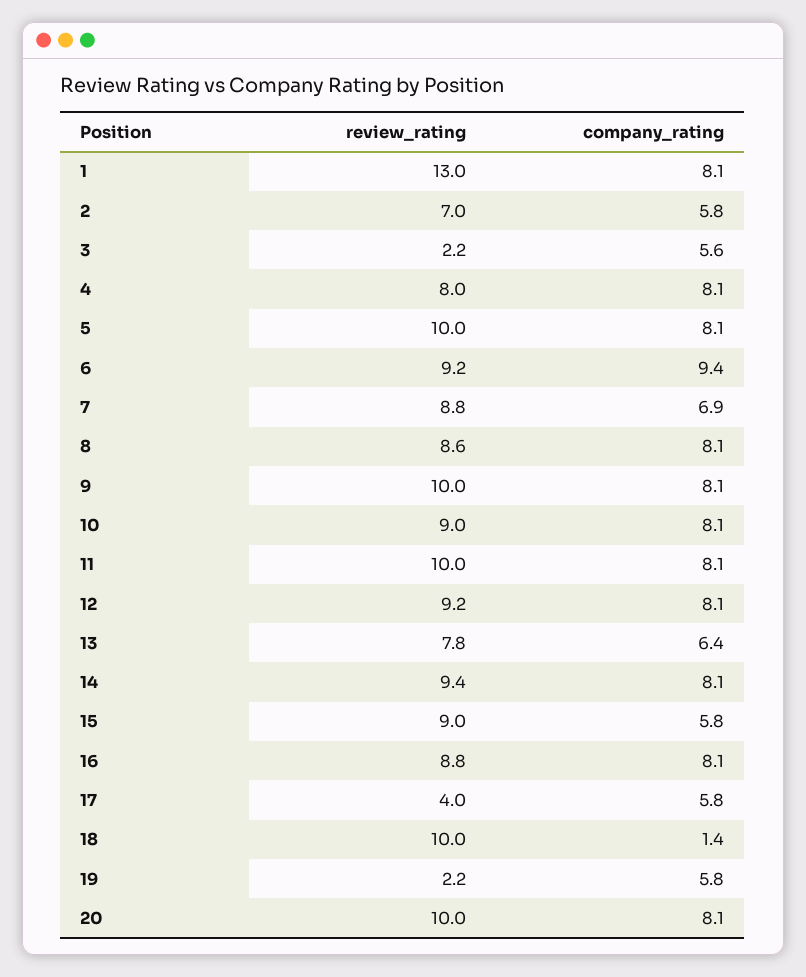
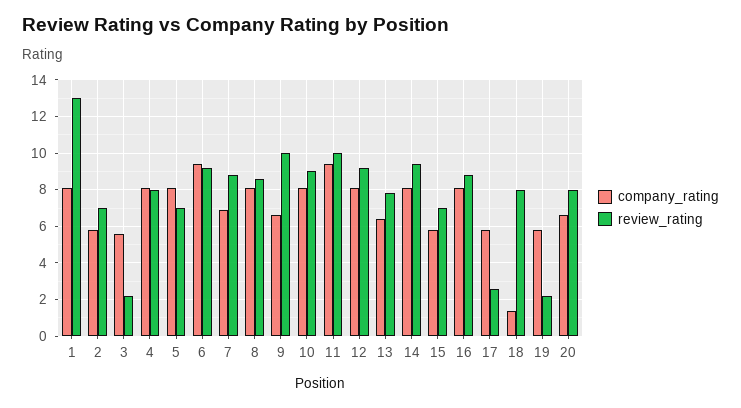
  {
    "review_rating": {
      "1": 13,
      "2": 7,
      "3": 2.2,
      "4": 8,
-     "5": 10,
+     "5": 7,
      "6": 9.2,
      "7": 8.8,
      "8": 8.6,
      "9": 10,
      "10": 9,
      "11": 10,
      "12": 9.2,
      "13": 7.8,
      "14": 9.4,
-     "15": 9,
+     "15": 7,
      "16": 8.8,
-     "17": 4,
+     "17": 2.5,
-     "18": 10,
+     "18": 8,
      "19": 2.2,
-     "20": 10
+     "20": 8
    },
    "company_rating": {
      "1": 8.1,
      "2": 5.8,
      "3": 5.6,
      "4": 8.1,
      "5": 8.1,
      "6": 9.4,
      "7": 6.9,
      "8": 8.1,
-     "9": 8.1,
+     "9": 6.5,
      "10": 8.1,
-     "11": 8.1,
+     "11": 9.5,
      "12": 8.1,
      "13": 6.4,
      "14": 8.1,
      "15": 5.8,
      "16": 8.1,
      "17": 5.8,
      "18": 1.4,
      "19": 5.8,
-     "20": 8.1
+     "20": 6.5
    }
  }

